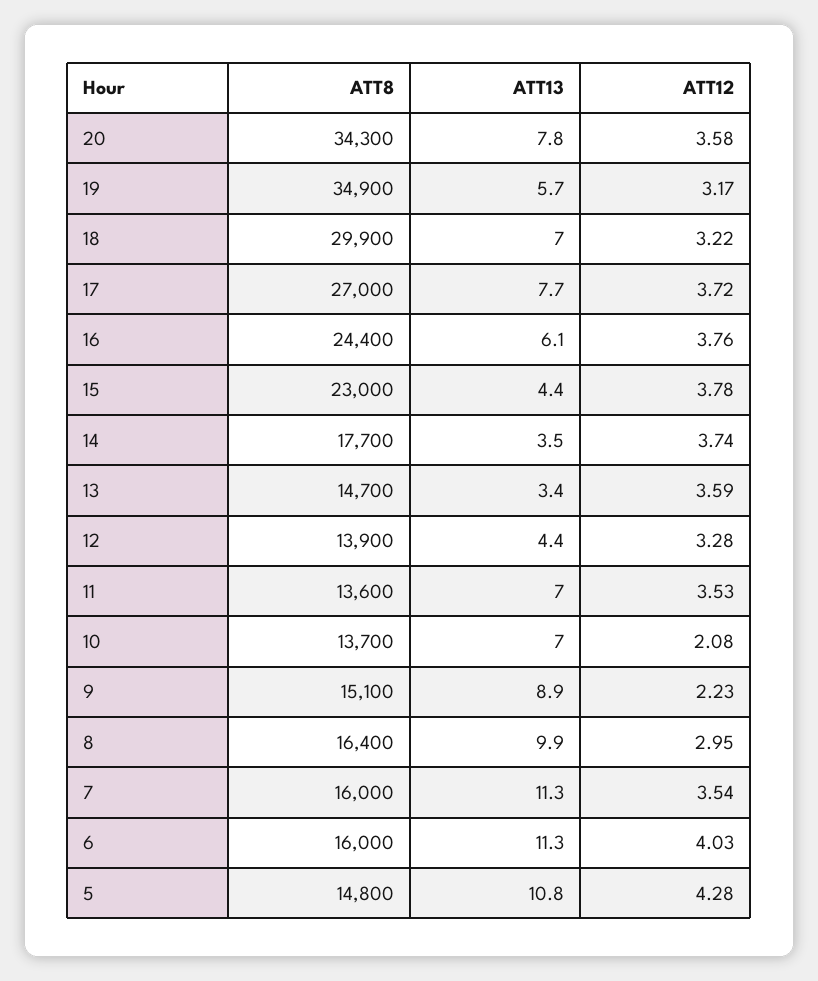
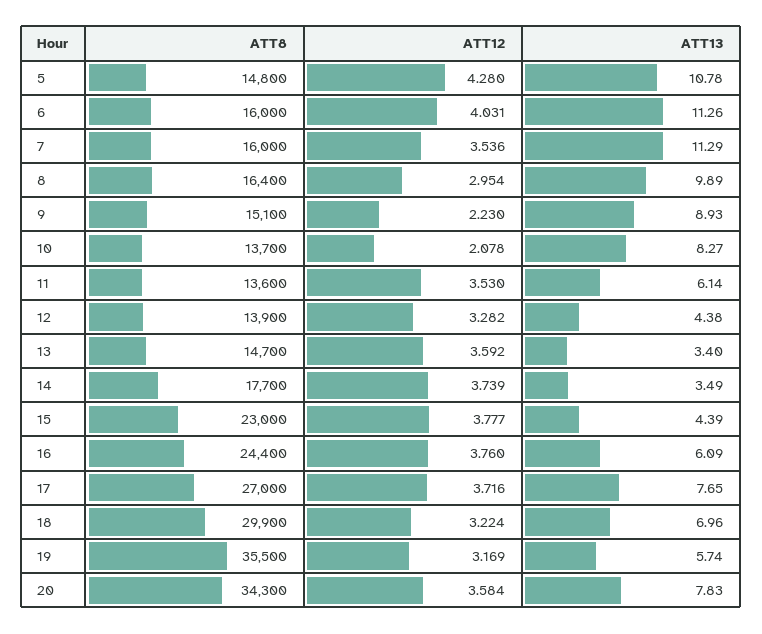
  {
    "ATT8": {
      "20": 34300,
-     "19": 34900,
+     "19": 35500,
      "18": 29900,
      "17": 27000,
      "16": 24400,
      "15": 23000,
      "14": 17700,
      "13": 14700,
      "12": 13900,
      "11": 13600,
      "10": 13700,
      "9": 15100,
      "8": 16400,
      "7": 16000,
      "6": 16000,
      "5": 14800
    },
    "ATT13": {
      "20": 7.83,
      "19": 5.74,
      "18": 6.96,
      "17": 7.65,
      "16": 6.09,
      "15": 4.39,
      "14": 3.49,
      "13": 3.4,
      "12": 4.38,
-     "11": 7,
+     "11": 6.14,
-     "10": 7,
+     "10": 8.27,
      "9": 8.93,
      "8": 9.89,
      "7": 11.29,
      "6": 11.26,
      "5": 10.78
    },
    "ATT12": {
      "20": 3.584,
      "19": 3.169,
      "18": 3.224,
      "17": 3.716,
      "16": 3.76,
      "15": 3.777,
      "14": 3.739,
      "13": 3.592,
      "12": 3.282,
      "11": 3.53,
      "10": 2.078,
      "9": 2.23,
      "8": 2.954,
      "7": 3.536,
      "6": 4.031,
      "5": 4.28
    }
  }

